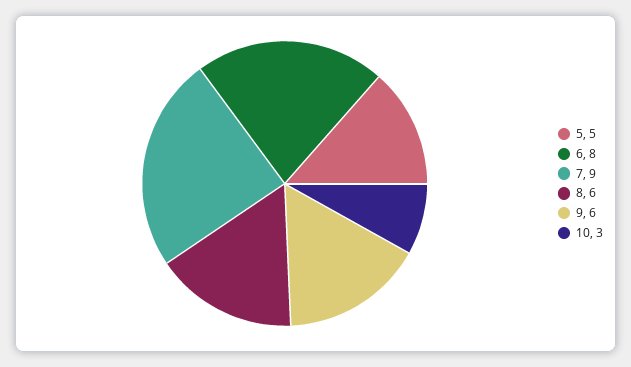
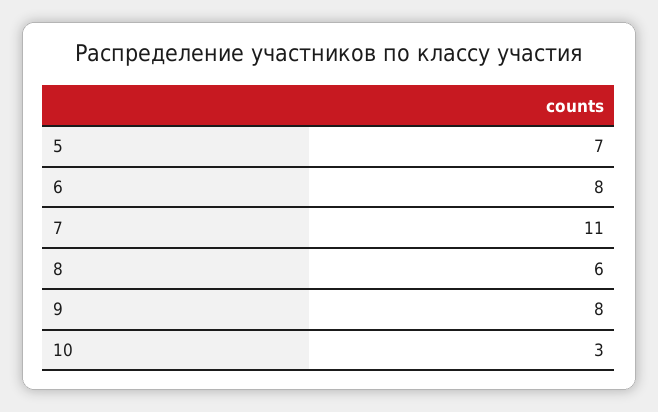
  {
-   "5": 5,
+   "5": 7,
    "6": 8,
-   "7": 9,
+   "7": 11,
    "8": 6,
-   "9": 6,
+   "9": 8,
    "10": 3
  }

